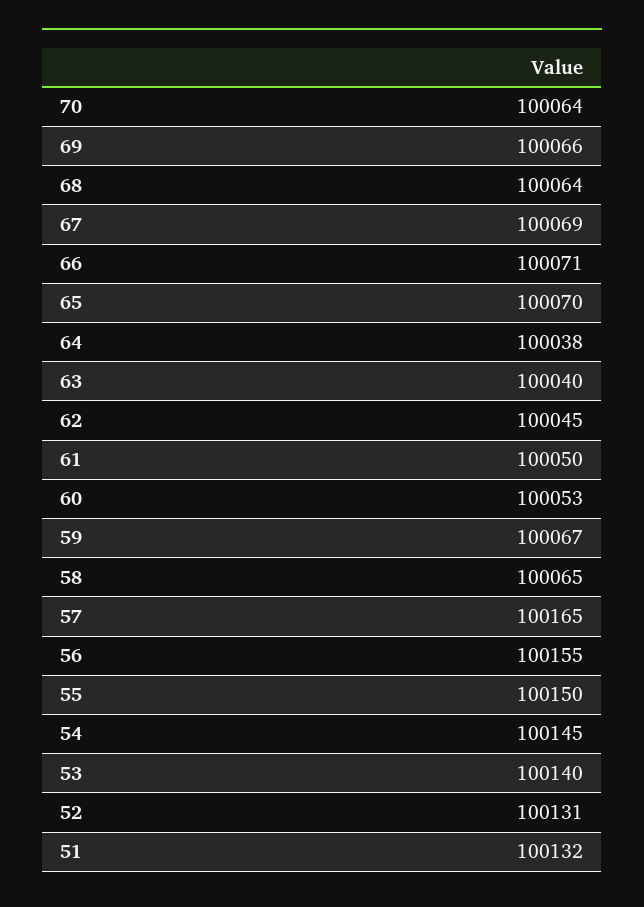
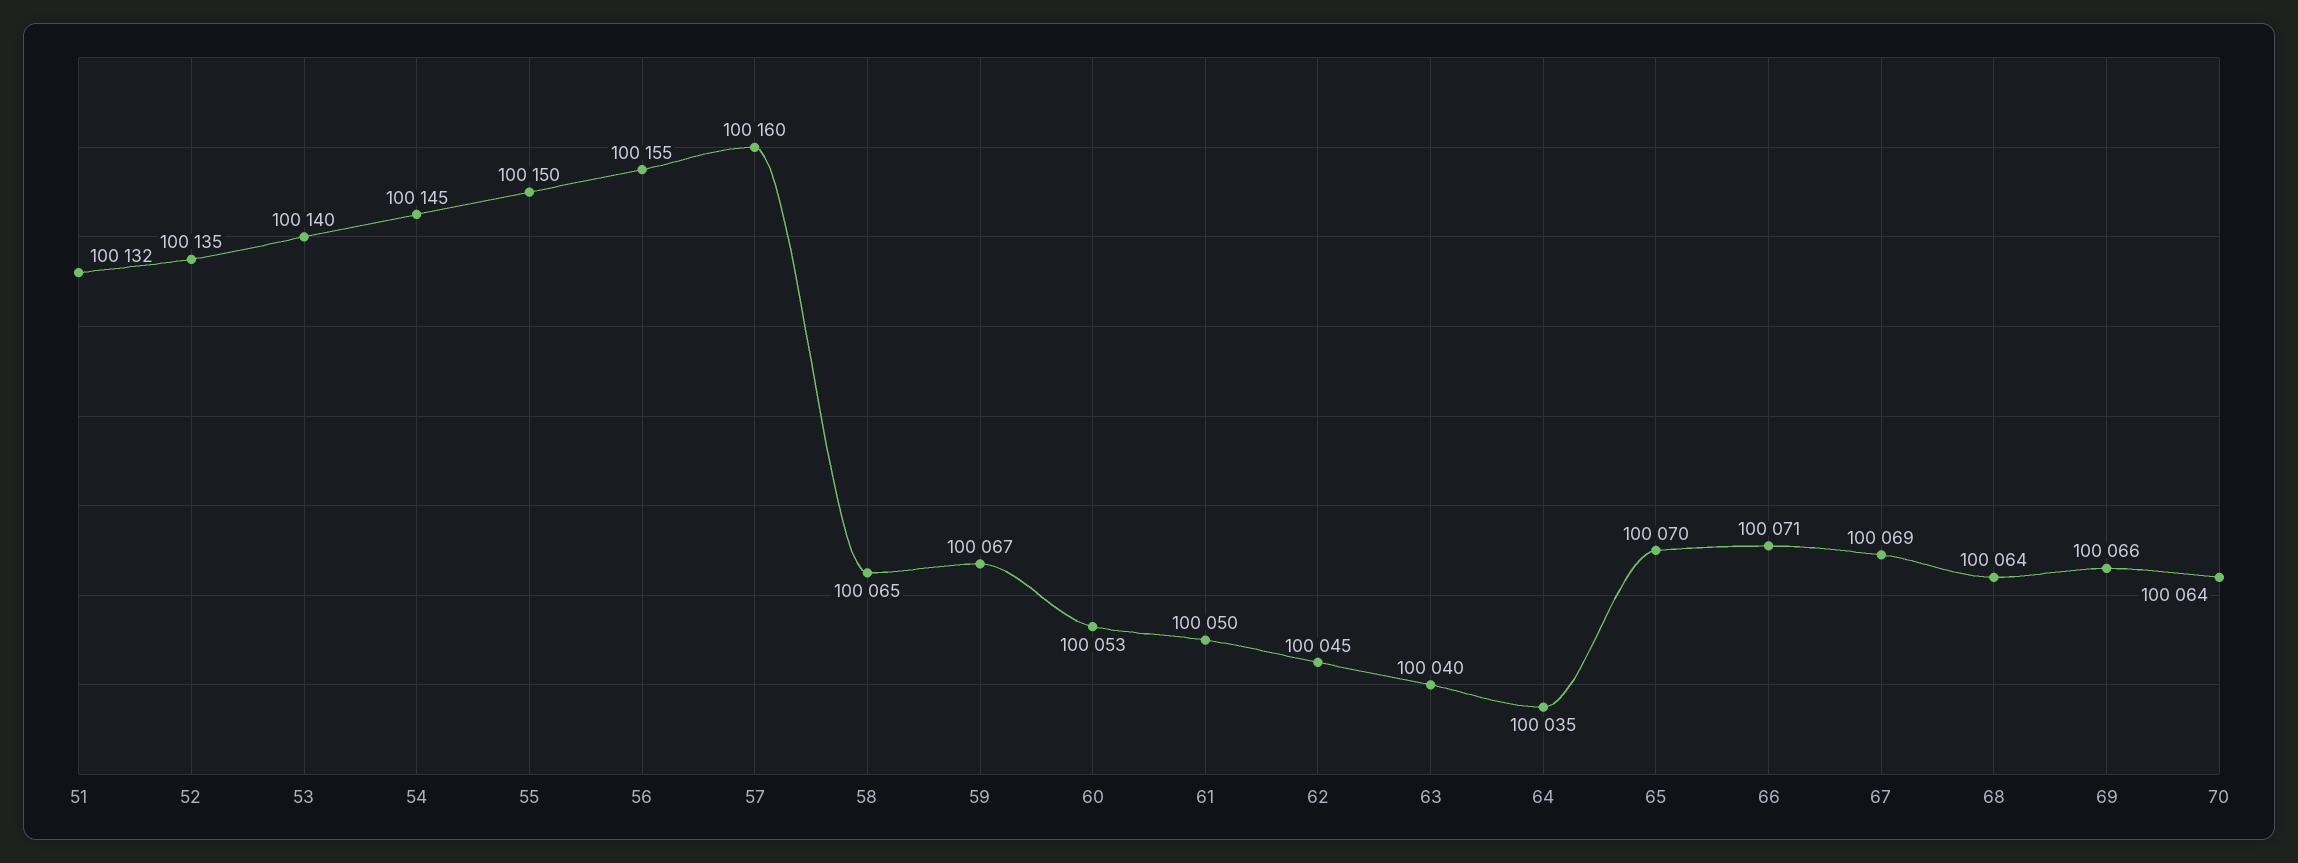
  {
    "70": 100064,
    "69": 100066,
    "68": 100064,
    "67": 100069,
    "66": 100071,
    "65": 100070,
-   "64": 100038,
+   "64": 100035,
    "63": 100040,
    "62": 100045,
    "61": 100050,
    "60": 100053,
    "59": 100067,
    "58": 100065,
-   "57": 100165,
+   "57": 100160,
    "56": 100155,
    "55": 100150,
    "54": 100145,
    "53": 100140,
-   "52": 100131,
+   "52": 100135,
    "51": 100132
  }

